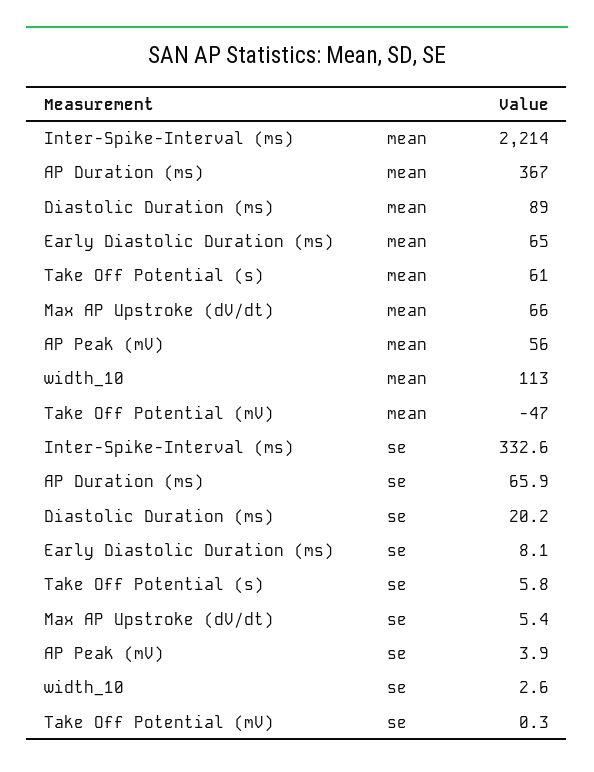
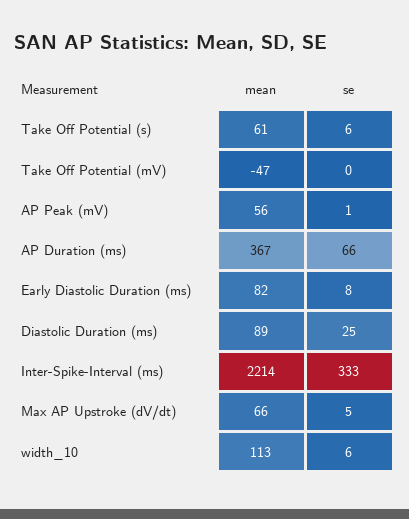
  {
    "Inter-Spike-Interval (ms)": {
      "mean": 2214,
      "se": 332.6
    },
    "AP Duration (ms)": {
      "mean": 367,
      "se": 65.9
    },
    "Diastolic Duration (ms)": {
      "mean": 89,
-     "se": 20.2
+     "se": 25
    },
    "Early Diastolic Duration (ms)": {
-     "mean": 65,
+     "mean": 82,
      "se": 8.1
    },
    "Take Off Potential (s)": {
      "mean": 61,
      "se": 5.8
    },
    "Max AP Upstroke (dV/dt)": {
      "mean": 66,
      "se": 5.4
    },
    "AP Peak (mV)": {
      "mean": 56,
-     "se": 3.9
+     "se": 1
    },
    "width_10": {
      "mean": 113,
-     "se": 2.6
+     "se": 6
    },
    "Take Off Potential (mV)": {
      "mean": -47,
      "se": 0.3
    }
  }

